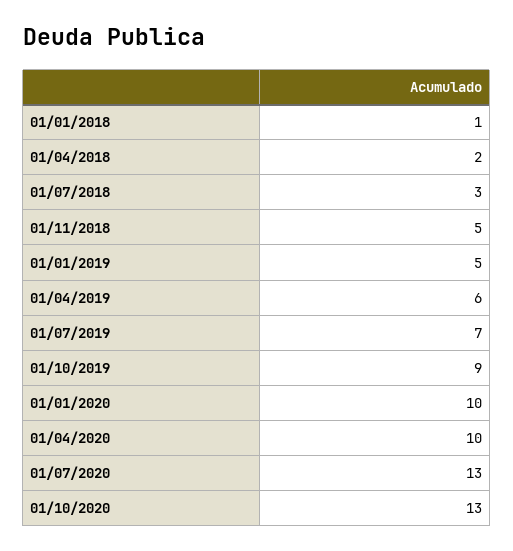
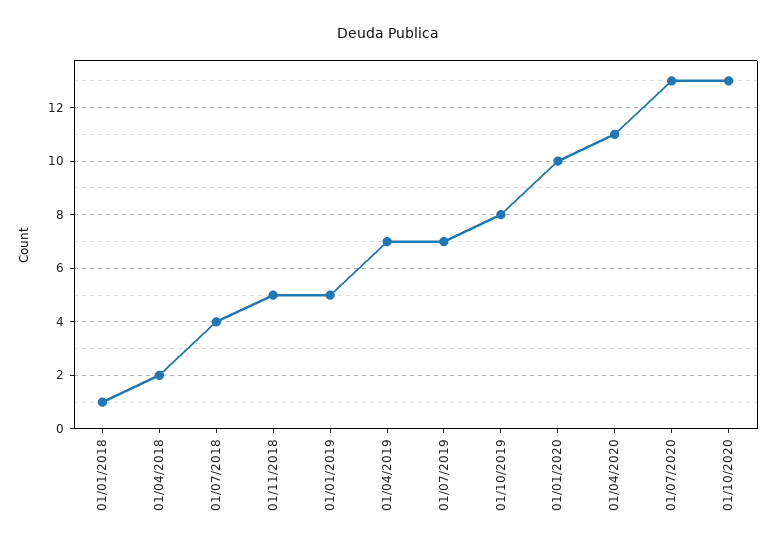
  {
    "01/01/2018": 1,
    "01/04/2018": 2,
-   "01/07/2018": 3,
+   "01/07/2018": 4,
    "01/11/2018": 5,
    "01/01/2019": 5,
-   "01/04/2019": 6,
+   "01/04/2019": 7,
    "01/07/2019": 7,
-   "01/10/2019": 9,
+   "01/10/2019": 8,
    "01/01/2020": 10,
-   "01/04/2020": 10,
+   "01/04/2020": 11,
    "01/07/2020": 13,
    "01/10/2020": 13
  }

